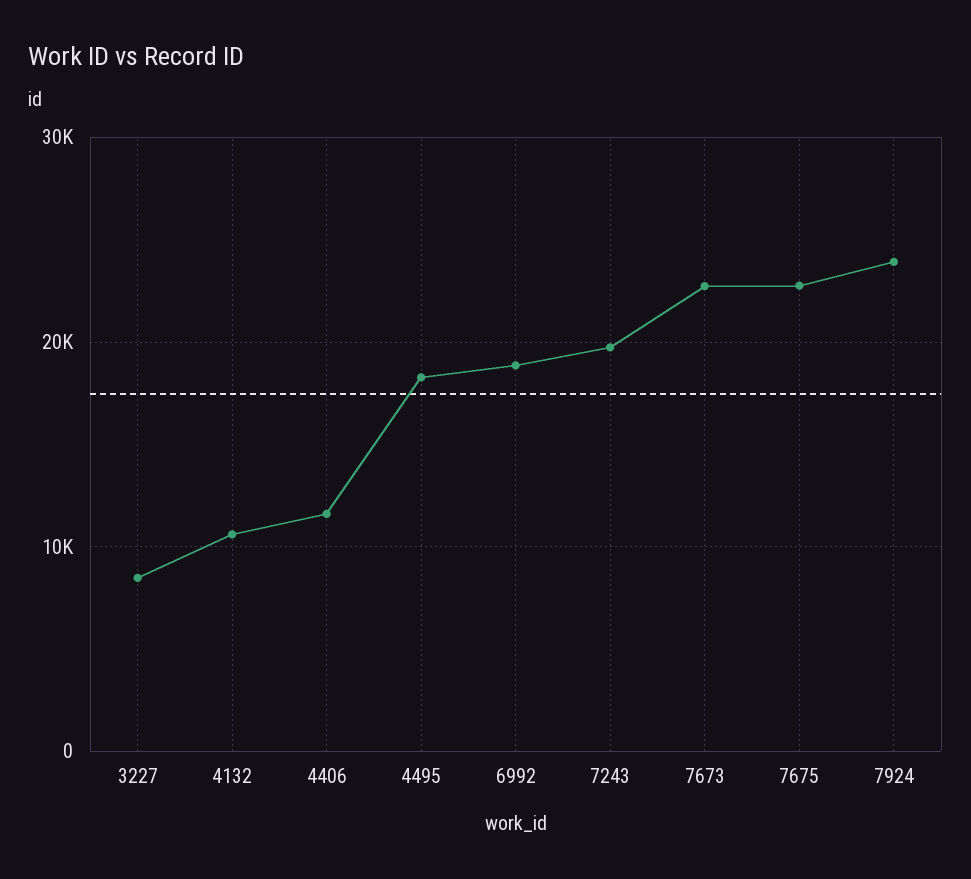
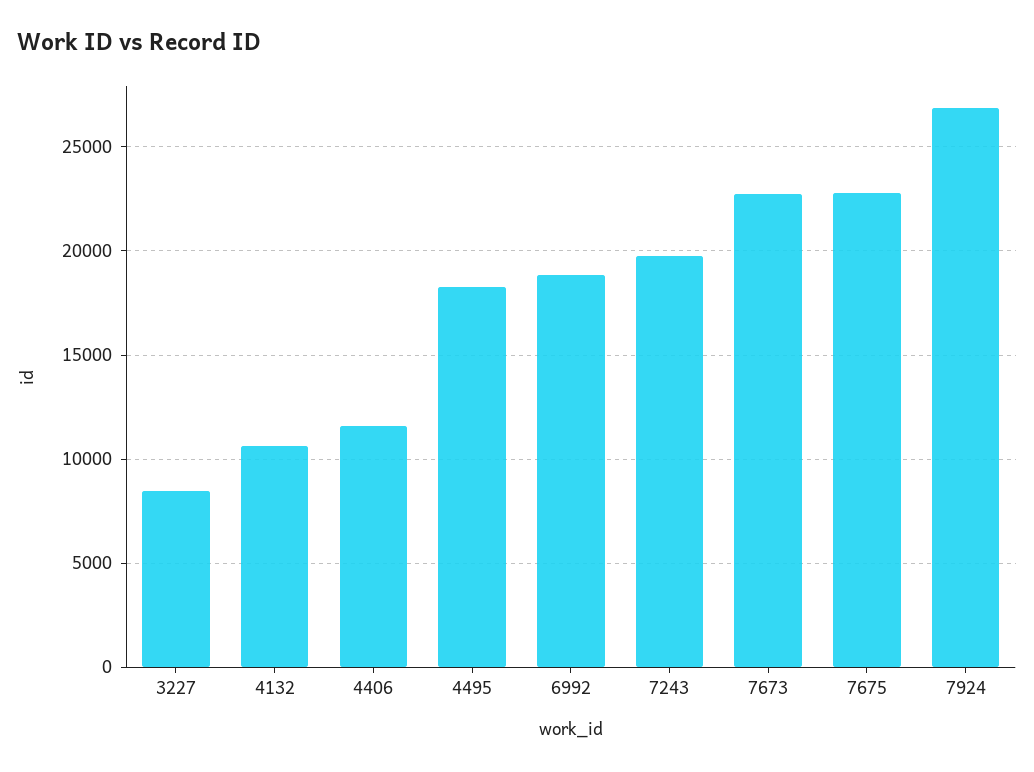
  {
    "3227": 8500,
    "4132": 10500,
    "4406": 11500,
    "4495": 18500,
    "6992": 19000,
    "7243": 19500,
    "7673": 22500,
    "7675": 23000,
-   "7924": 24000
+   "7924": 27000
  }

